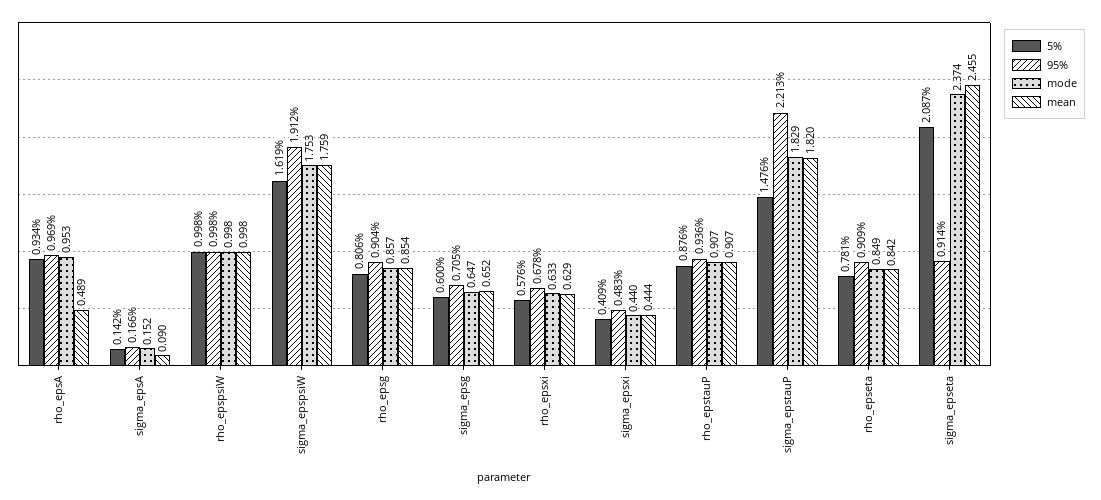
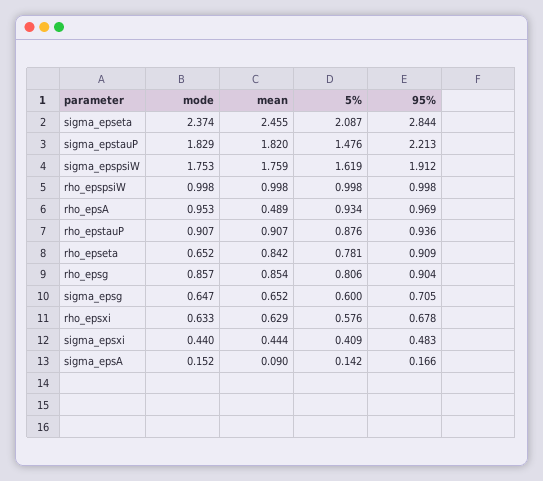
  {
    "5%": {
      "rho_epsA": 0.934,
      "sigma_epsA": 0.142,
      "rho_epspsiW": 0.998,
      "sigma_epspsiW": 1.619,
      "rho_epsg": 0.806,
      "sigma_epsg": 0.6,
      "rho_epsxi": 0.576,
      "sigma_epsxi": 0.409,
      "rho_epstauP": 0.876,
      "sigma_epstauP": 1.476,
      "rho_epseta": 0.781,
      "sigma_epseta": 2.087
    },
    "95%": {
      "rho_epsA": 0.969,
      "sigma_epsA": 0.166,
      "rho_epspsiW": 0.998,
      "sigma_epspsiW": 1.912,
      "rho_epsg": 0.904,
      "sigma_epsg": 0.705,
      "rho_epsxi": 0.678,
      "sigma_epsxi": 0.483,
      "rho_epstauP": 0.936,
      "sigma_epstauP": 2.213,
      "rho_epseta": 0.909,
-     "sigma_epseta": 0.914
+     "sigma_epseta": 2.844
    },
    "mode": {
      "rho_epsA": 0.953,
      "sigma_epsA": 0.152,
      "rho_epspsiW": 0.998,
      "sigma_epspsiW": 1.753,
      "rho_epsg": 0.857,
      "sigma_epsg": 0.647,
      "rho_epsxi": 0.633,
      "sigma_epsxi": 0.44,
      "rho_epstauP": 0.907,
      "sigma_epstauP": 1.829,
-     "rho_epseta": 0.849,
+     "rho_epseta": 0.652,
      "sigma_epseta": 2.374
    },
    "mean": {
      "rho_epsA": 0.489,
      "sigma_epsA": 0.09,
      "rho_epspsiW": 0.998,
      "sigma_epspsiW": 1.759,
      "rho_epsg": 0.854,
      "sigma_epsg": 0.652,
      "rho_epsxi": 0.629,
      "sigma_epsxi": 0.444,
      "rho_epstauP": 0.907,
      "sigma_epstauP": 1.82,
      "rho_epseta": 0.842,
      "sigma_epseta": 2.455
    }
  }

